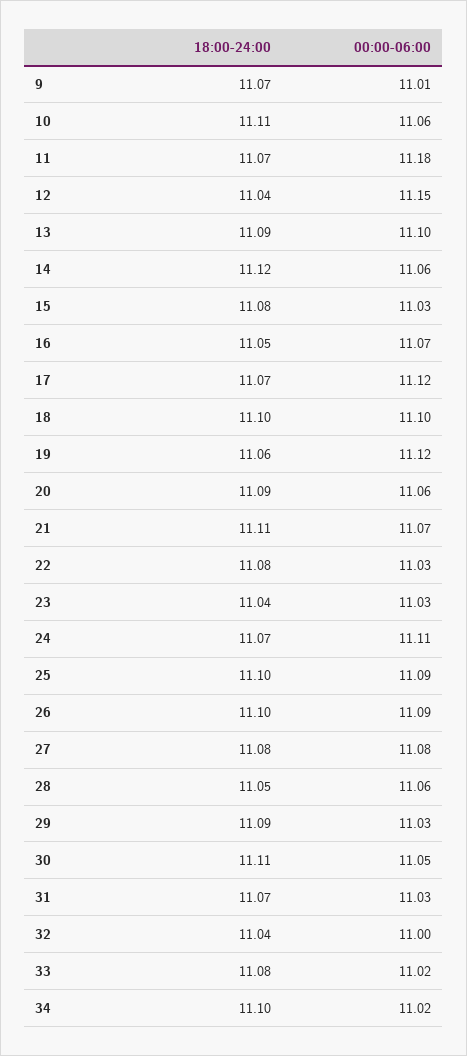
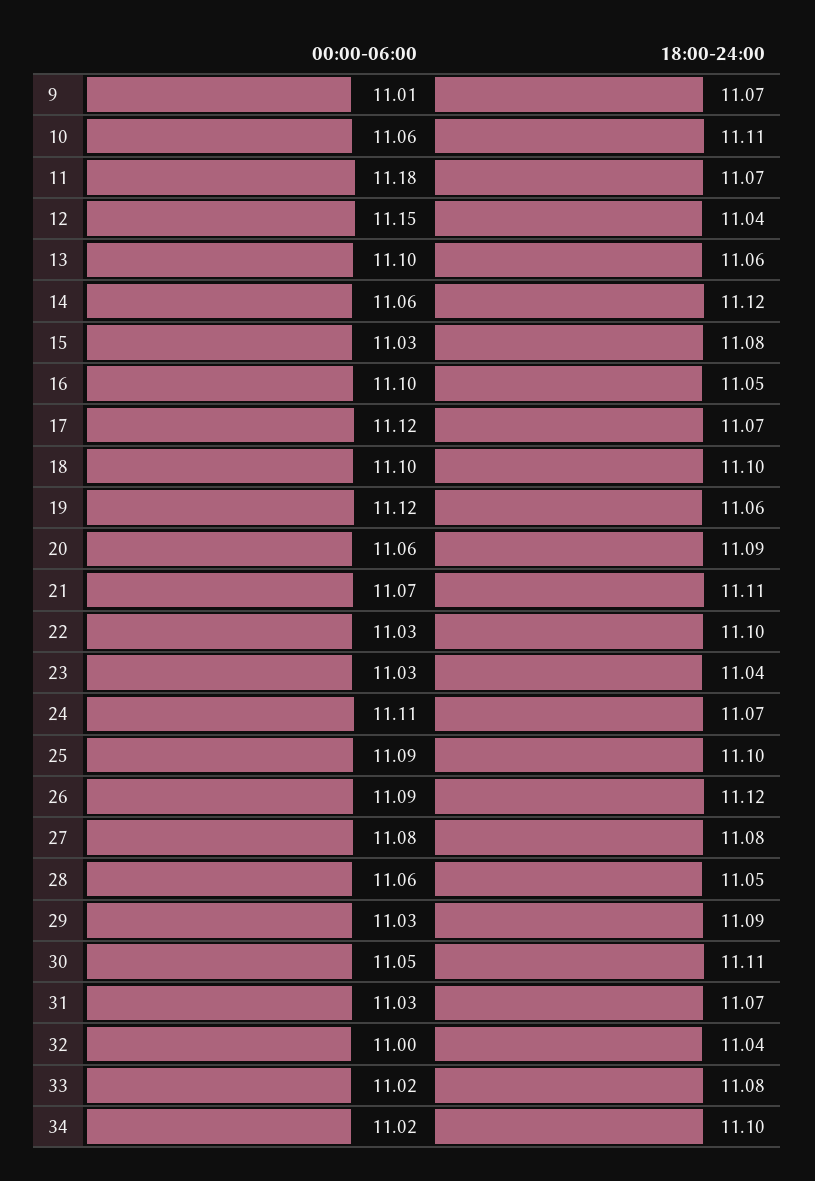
  {
    "18:00-24:00": {
      "9": 11.07,
      "10": 11.11,
      "11": 11.07,
      "12": 11.04,
-     "13": 11.09,
+     "13": 11.06,
      "14": 11.12,
      "15": 11.08,
      "16": 11.05,
      "17": 11.07,
      "18": 11.1,
      "19": 11.06,
      "20": 11.09,
      "21": 11.11,
-     "22": 11.08,
+     "22": 11.1,
      "23": 11.04,
      "24": 11.07,
      "25": 11.1,
-     "26": 11.1,
+     "26": 11.12,
      "27": 11.08,
      "28": 11.05,
      "29": 11.09,
      "30": 11.11,
      "31": 11.07,
      "32": 11.04,
      "33": 11.08,
      "34": 11.1
    },
    "00:00-06:00": {
      "9": 11.01,
      "10": 11.06,
      "11": 11.18,
      "12": 11.15,
      "13": 11.1,
      "14": 11.06,
      "15": 11.03,
-     "16": 11.07,
+     "16": 11.1,
      "17": 11.12,
      "18": 11.1,
      "19": 11.12,
      "20": 11.06,
      "21": 11.07,
      "22": 11.03,
      "23": 11.03,
      "24": 11.11,
      "25": 11.09,
      "26": 11.09,
      "27": 11.08,
      "28": 11.06,
      "29": 11.03,
      "30": 11.05,
      "31": 11.03,
      "32": 11,
      "33": 11.02,
      "34": 11.02
    }
  }

